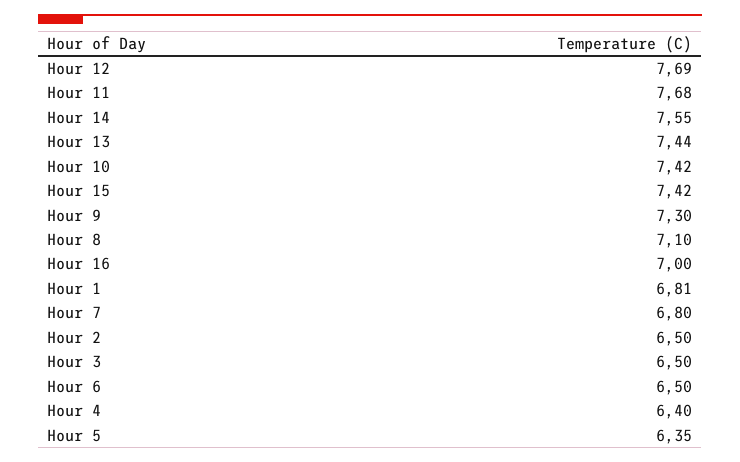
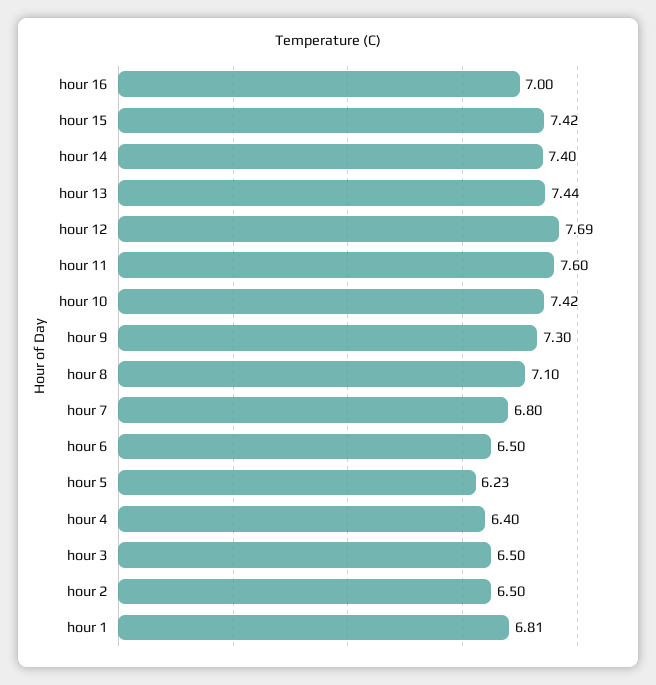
  {
    "Hour 12": 7.69,
-   "Hour 11": 7.68,
+   "Hour 11": 7.6,
-   "Hour 14": 7.55,
+   "Hour 14": 7.4,
    "Hour 13": 7.44,
    "Hour 10": 7.42,
    "Hour 15": 7.42,
    "Hour 9": 7.3,
    "Hour 8": 7.1,
    "Hour 16": 7,
    "Hour 1": 6.81,
    "Hour 7": 6.8,
    "Hour 2": 6.5,
    "Hour 3": 6.5,
    "Hour 6": 6.5,
    "Hour 4": 6.4,
-   "Hour 5": 6.35
+   "Hour 5": 6.23
  }

